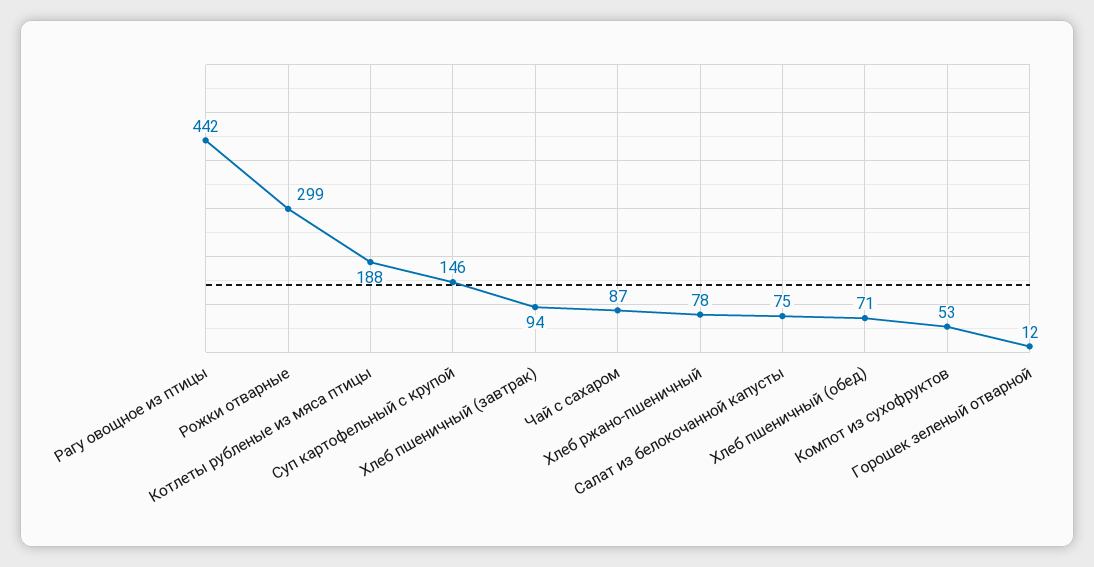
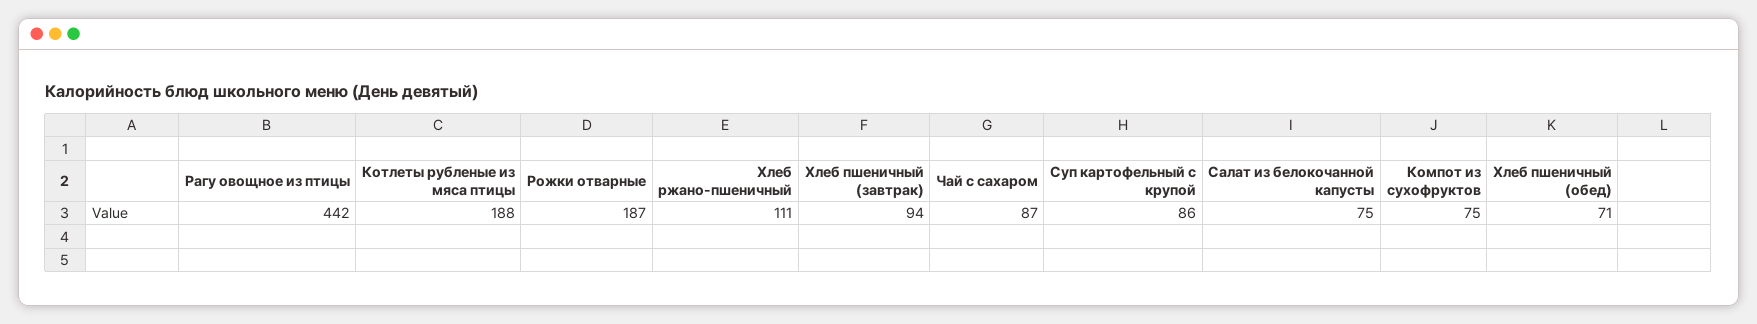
  {
    "Рагу овощное из птицы": 442,
-   "Рожки отварные": 299,
+   "Рожки отварные": 187,
    "Котлеты рубленые из мяса птицы": 188,
-   "Суп картофельный с крупой": 146,
+   "Суп картофельный с крупой": 86,
    "Хлеб пшеничный (завтрак)": 94,
    "Чай с сахаром": 87,
-   "Хлеб ржано-пшеничный": 78,
+   "Хлеб ржано-пшеничный": 111,
    "Салат из белокочанной капусты": 75,
    "Хлеб пшеничный (обед)": 71,
-   "Компот из сухофруктов": 53,
+   "Компот из сухофруктов": 75
-   "Горошек зеленый отварной": 12
  }

